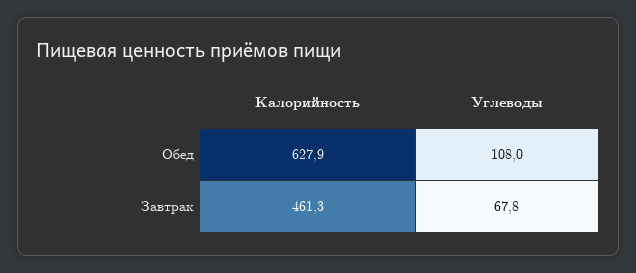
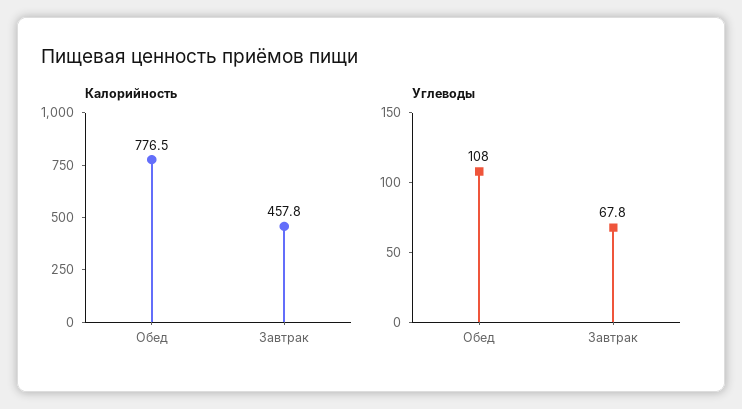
  {
    "Калорийность": {
-     "Обед": 627.9,
+     "Обед": 776.5,
-     "Завтрак": 461.3
+     "Завтрак": 457.8
    },
    "Углеводы": {
      "Обед": 108,
      "Завтрак": 67.8
    }
  }

